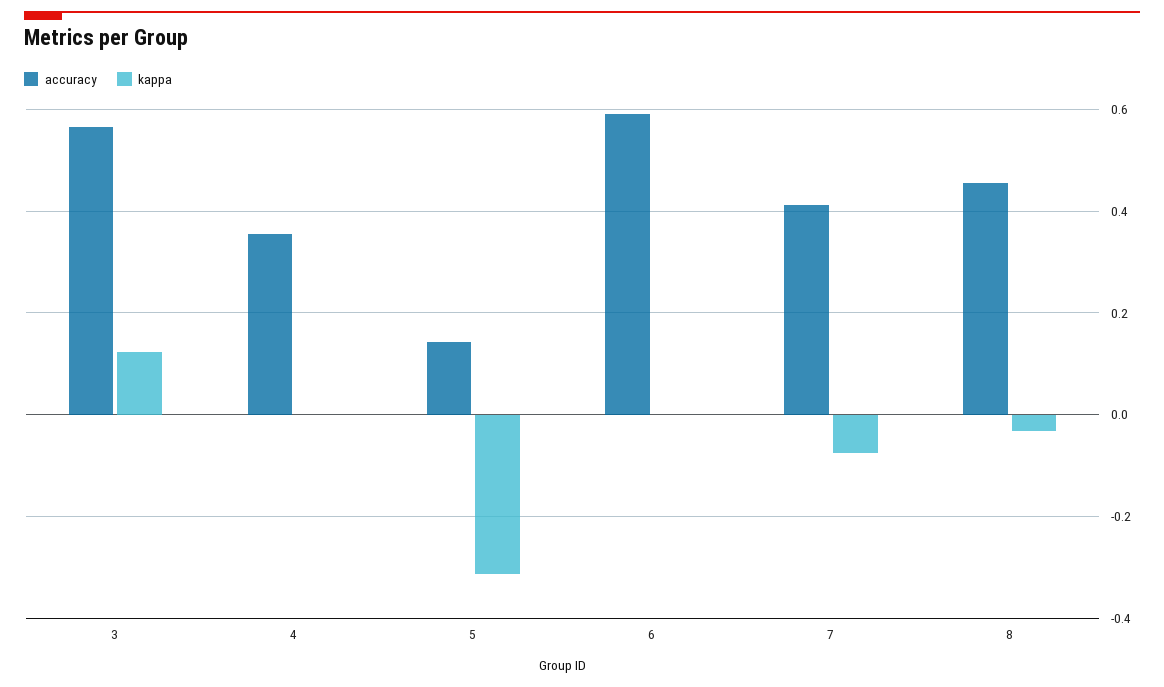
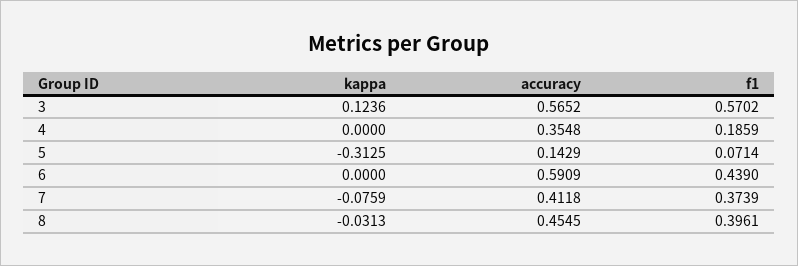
  {
    "accuracy": {
      "3": 0.5652,
      "4": 0.3548,
      "5": 0.1429,
      "6": 0.5909,
      "7": 0.4118,
      "8": 0.4545
    },
    "kappa": {
      "3": 0.1236,
      "4": 0,
      "5": -0.3125,
      "6": 0,
      "7": -0.0759,
      "8": -0.0313
-   }
+   },
+   "f1": {
+     "3": 0.5702,
+     "4": 0.1859,
+     "5": 0.0714,
+     "6": 0.439,
+     "7": 0.3739,
+     "8": 0.3961
+   }
  }

